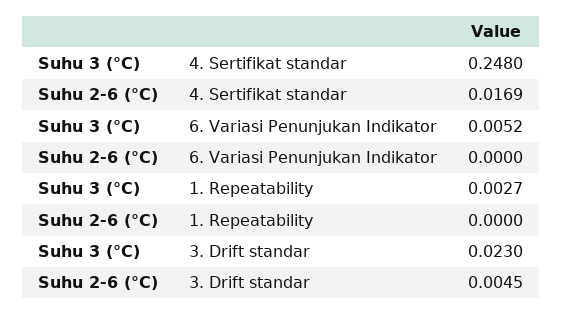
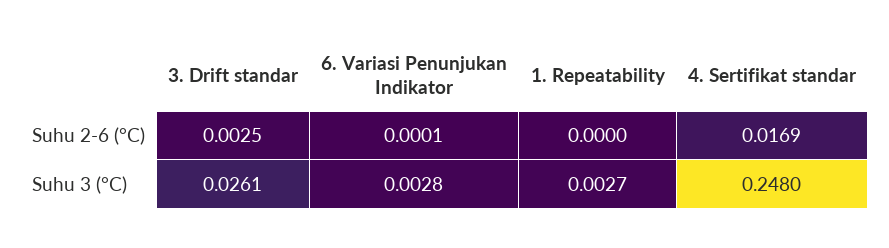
  {
    "Suhu 3 (°C)": {
      "4. Sertifikat standar": 0.248,
-     "6. Variasi Penunjukan Indikator": 0.0052,
+     "6. Variasi Penunjukan Indikator": 0.0028,
      "1. Repeatability": 0.0027,
-     "3. Drift standar": 0.023
+     "3. Drift standar": 0.0261
    },
    "Suhu 2-6 (°C)": {
      "4. Sertifikat standar": 0.0169,
-     "6. Variasi Penunjukan Indikator": 0,
+     "6. Variasi Penunjukan Indikator": 0.0001,
      "1. Repeatability": 0,
-     "3. Drift standar": 0.0045
+     "3. Drift standar": 0.0025
    }
  }

